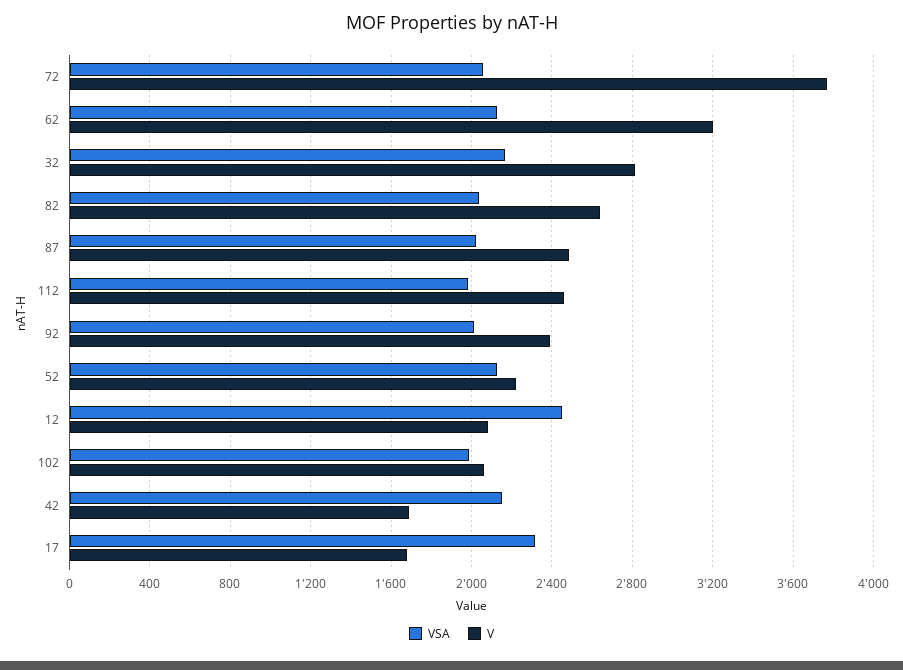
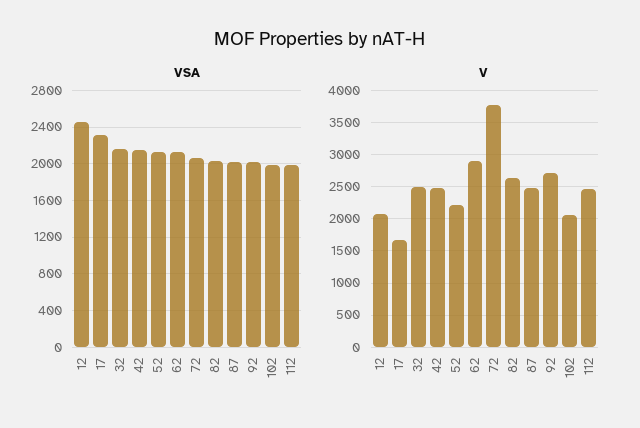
  {
    "VSA": {
      "72": 2050,
      "62": 2150,
      "32": 2150,
      "82": 2050,
      "87": 2000,
      "112": 2000,
      "92": 2000,
      "52": 2150,
      "12": 2450,
      "102": 2000,
      "42": 2150,
      "17": 2300
    },
    "V": {
      "72": 3750,
-     "62": 3200,
+     "62": 2900,
-     "32": 2800,
+     "32": 2500,
      "82": 2650,
      "87": 2500,
      "112": 2450,
-     "92": 2400,
+     "92": 2700,
      "52": 2200,
      "12": 2100,
      "102": 2050,
-     "42": 1700,
+     "42": 2500,
      "17": 1700
    }
  }

